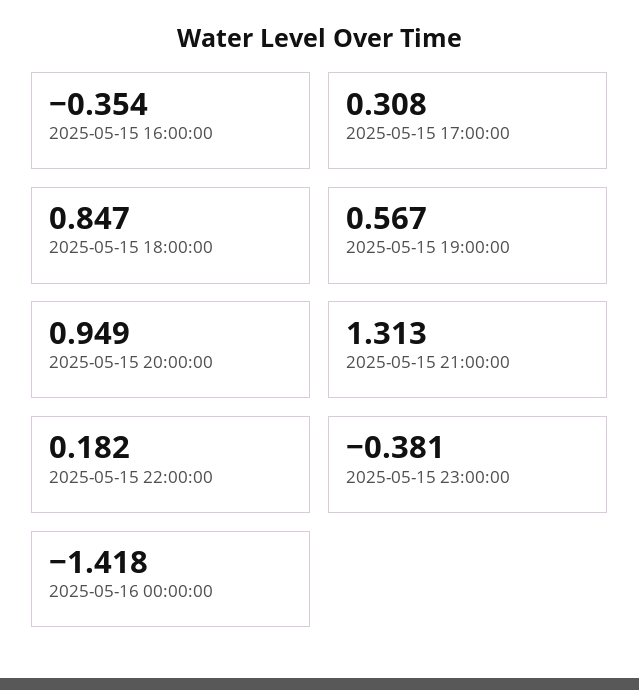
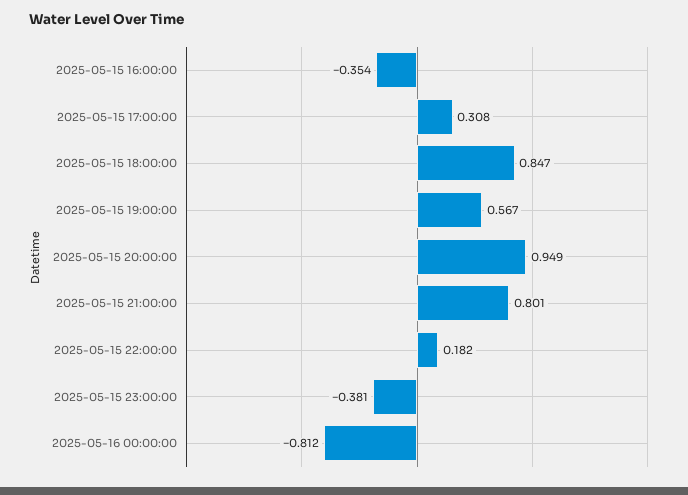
  {
    "2025-05-15 16:00:00": -0.354,
    "2025-05-15 17:00:00": 0.308,
    "2025-05-15 18:00:00": 0.847,
    "2025-05-15 19:00:00": 0.567,
    "2025-05-15 20:00:00": 0.949,
-   "2025-05-15 21:00:00": 1.313,
+   "2025-05-15 21:00:00": 0.801,
    "2025-05-15 22:00:00": 0.182,
    "2025-05-15 23:00:00": -0.381,
-   "2025-05-16 00:00:00": -1.418
+   "2025-05-16 00:00:00": -0.812
  }

